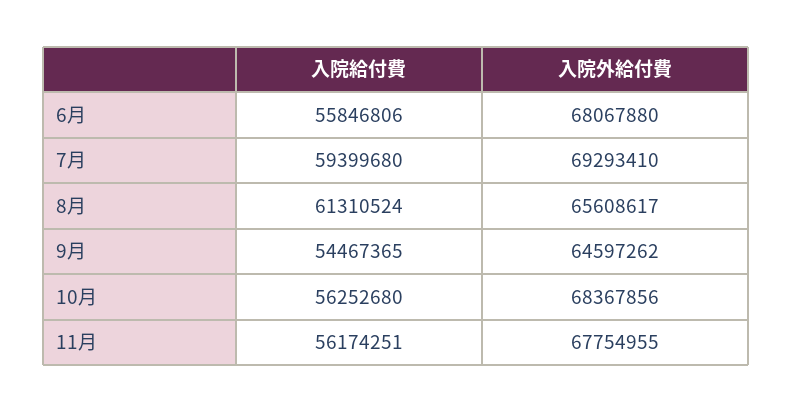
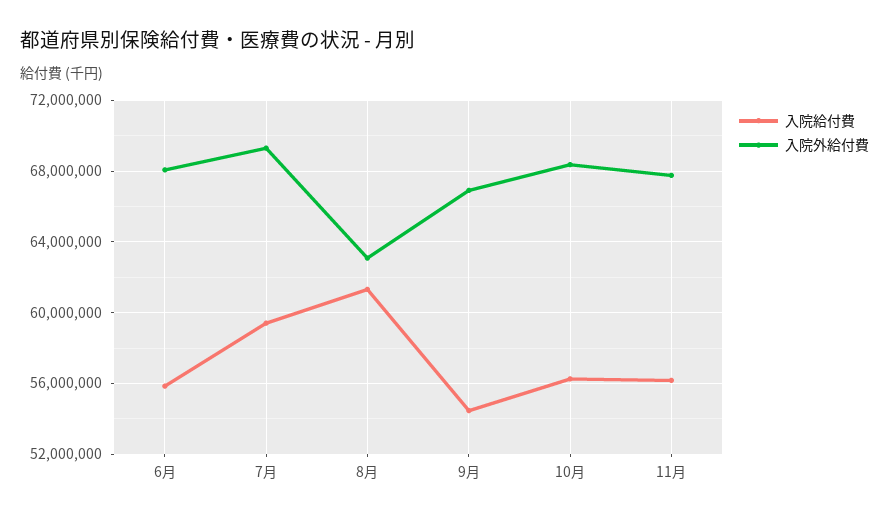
  {
    "入院給付費": {
      "6月": 55846806,
      "7月": 59399680,
      "8月": 61310524,
      "9月": 54467365,
      "10月": 56252680,
      "11月": 56174251
    },
    "入院外給付費": {
      "6月": 68067880,
      "7月": 69293410,
-     "8月": 65608617,
+     "8月": 63000000,
-     "9月": 64597262,
+     "9月": 67000000,
      "10月": 68367856,
      "11月": 67754955
    }
  }

